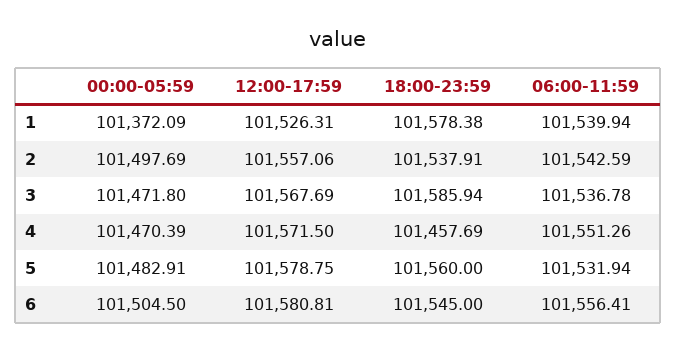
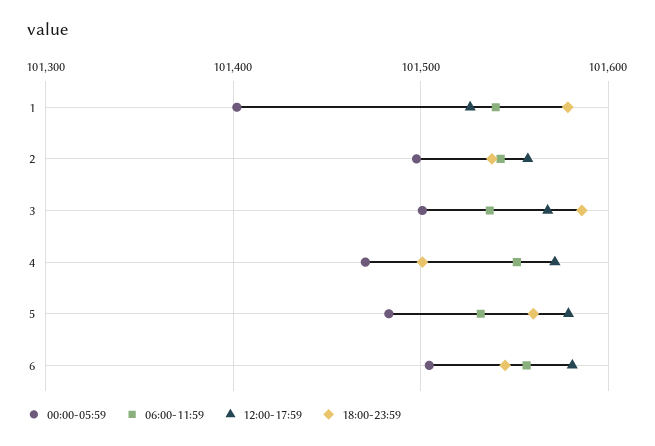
  {
    "00:00-05:59": {
-     "1": 101372.09,
+     "1": 101400,
      "2": 101497.69,
-     "3": 101471.8,
+     "3": 101500,
      "4": 101470.39,
      "5": 101482.91,
      "6": 101504.5
    },
    "12:00-17:59": {
      "1": 101526.31,
      "2": 101557.06,
      "3": 101567.69,
      "4": 101571.5,
      "5": 101578.75,
      "6": 101580.81
    },
    "18:00-23:59": {
      "1": 101578.38,
      "2": 101537.91,
      "3": 101585.94,
-     "4": 101457.69,
+     "4": 101500,
      "5": 101560,
      "6": 101545
    },
    "06:00-11:59": {
      "1": 101539.94,
      "2": 101542.59,
      "3": 101536.78,
      "4": 101551.26,
      "5": 101531.94,
      "6": 101556.41
    }
  }

